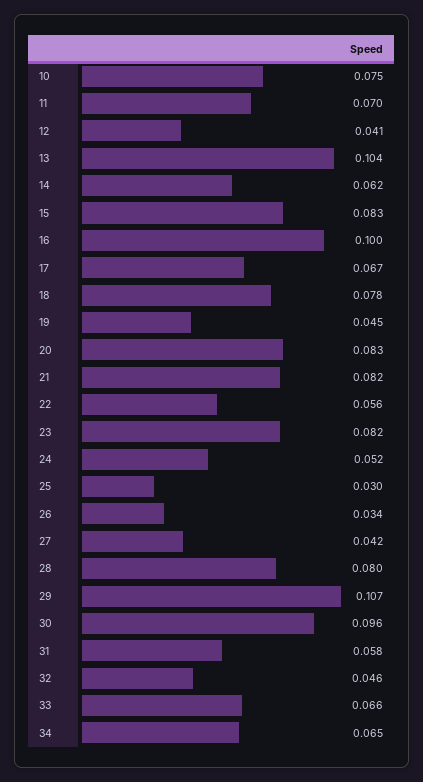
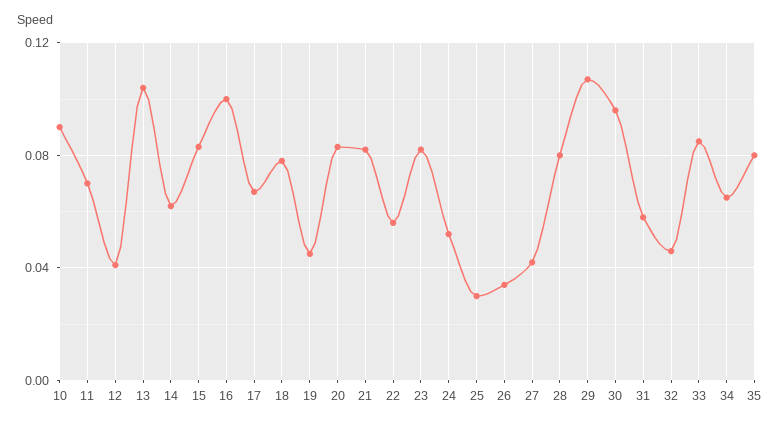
  {
-   "10": 0.075,
+   "10": 0.09,
    "11": 0.07,
    "12": 0.041,
    "13": 0.104,
    "14": 0.062,
    "15": 0.083,
    "16": 0.1,
    "17": 0.067,
    "18": 0.078,
    "19": 0.045,
    "20": 0.083,
    "21": 0.082,
    "22": 0.056,
    "23": 0.082,
    "24": 0.052,
    "25": 0.03,
    "26": 0.034,
    "27": 0.042,
    "28": 0.08,
    "29": 0.107,
    "30": 0.096,
    "31": 0.058,
    "32": 0.046,
-   "33": 0.066,
+   "33": 0.085,
-   "34": 0.065
+   "34": 0.065,
+   "35": 0.08
  }

